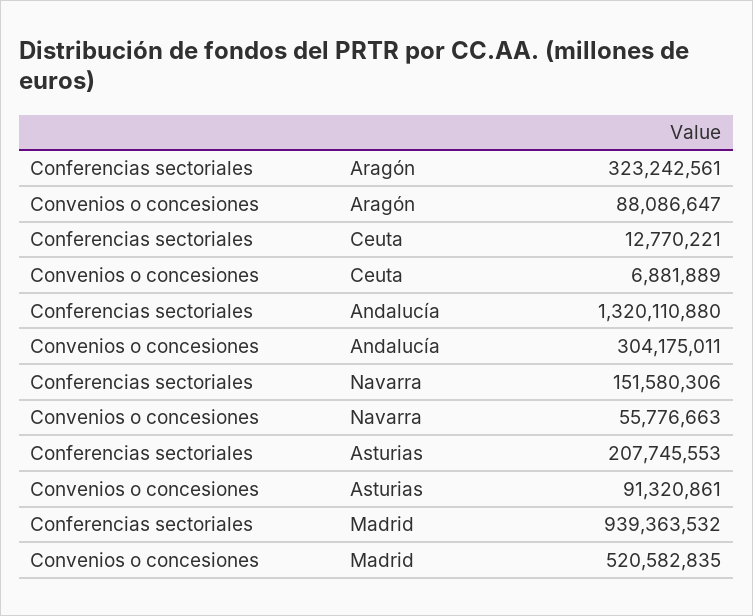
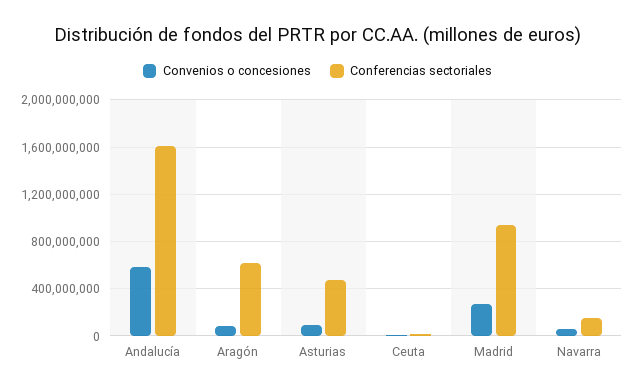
  {
    "Conferencias sectoriales": {
-     "Aragón": 323242561,
+     "Aragón": 600000000,
      "Ceuta": 12770221,
-     "Andalucía": 1320110880,
+     "Andalucía": 1600000000,
      "Navarra": 151580306,
-     "Asturias": 207745553,
+     "Asturias": 500000000,
      "Madrid": 939363532
    },
    "Convenios o concesiones": {
      "Aragón": 88086647,
      "Ceuta": 6881889,
-     "Andalucía": 304175011,
+     "Andalucía": 600000000,
      "Navarra": 55776663,
      "Asturias": 91320861,
-     "Madrid": 520582835
+     "Madrid": 300000000
    }
  }

